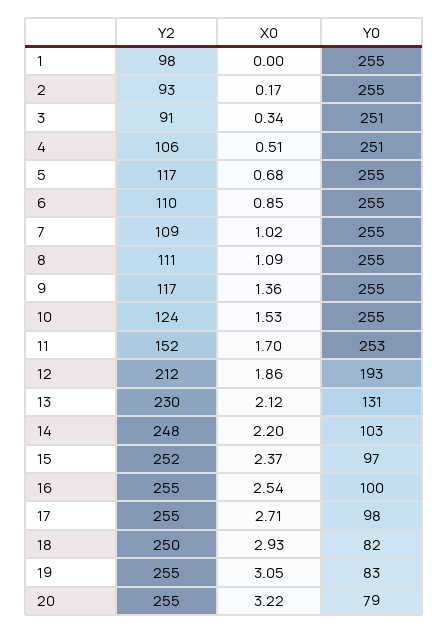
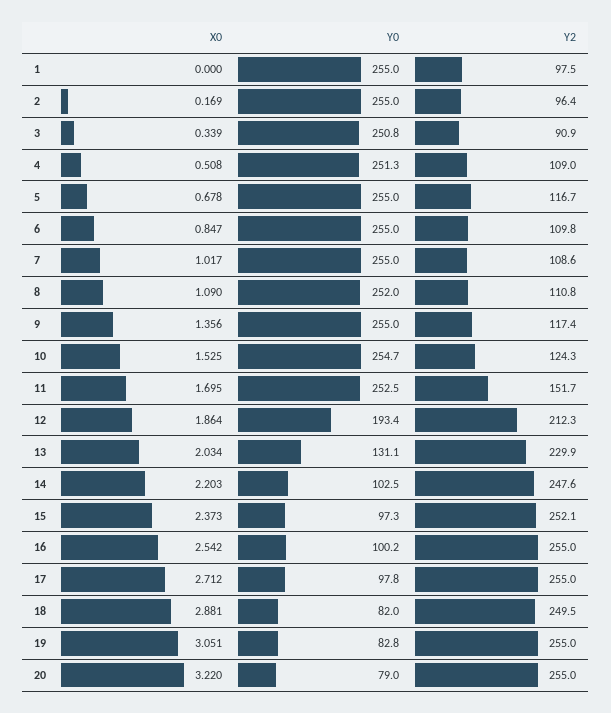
  {
    "Y2": {
      "1": 97.5,
-     "2": 93,
+     "2": 96.4,
      "3": 90.9,
-     "4": 106,
+     "4": 109,
      "5": 116.7,
      "6": 109.8,
      "7": 108.6,
      "8": 110.8,
      "9": 117.4,
      "10": 124.3,
      "11": 151.7,
      "12": 212.3,
      "13": 229.9,
      "14": 247.6,
      "15": 252.1,
      "16": 255,
      "17": 255,
      "18": 249.5,
      "19": 255,
      "20": 255
    },
    "X0": {
      "1": 0,
      "2": 0.169,
      "3": 0.339,
      "4": 0.508,
      "5": 0.678,
      "6": 0.847,
      "7": 1.017,
      "8": 1.09,
      "9": 1.356,
      "10": 1.525,
      "11": 1.695,
      "12": 1.864,
-     "13": 2.12,
+     "13": 2.034,
      "14": 2.203,
      "15": 2.373,
      "16": 2.542,
      "17": 2.712,
-     "18": 2.93,
+     "18": 2.881,
      "19": 3.051,
      "20": 3.22
    },
    "Y0": {
      "1": 255,
      "2": 255,
      "3": 250.8,
      "4": 251.3,
      "5": 255,
      "6": 255,
      "7": 255,
-     "8": 255,
+     "8": 252,
      "9": 255,
      "10": 254.7,
      "11": 252.5,
      "12": 193.4,
      "13": 131.1,
      "14": 102.5,
      "15": 97.3,
      "16": 100.2,
      "17": 97.8,
      "18": 82,
      "19": 82.8,
      "20": 79
    }
  }

